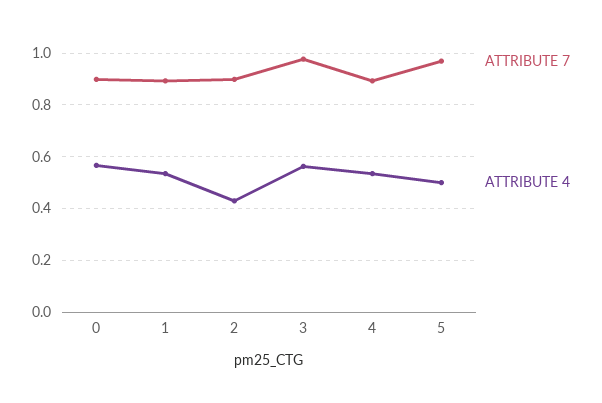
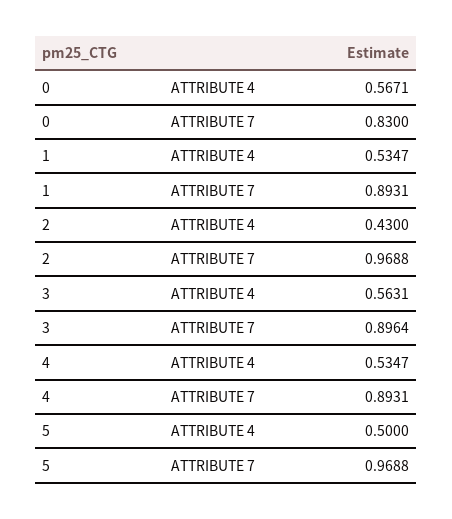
  {
    "ATTRIBUTE 7": {
-     "0": 0.9,
+     "0": 0.83,
      "1": 0.8931,
-     "2": 0.9,
+     "2": 0.9688,
-     "3": 0.975,
+     "3": 0.8964,
      "4": 0.8931,
      "5": 0.9688
    },
    "ATTRIBUTE 4": {
      "0": 0.5671,
      "1": 0.5347,
      "2": 0.43,
      "3": 0.5631,
      "4": 0.5347,
      "5": 0.5
    }
  }

